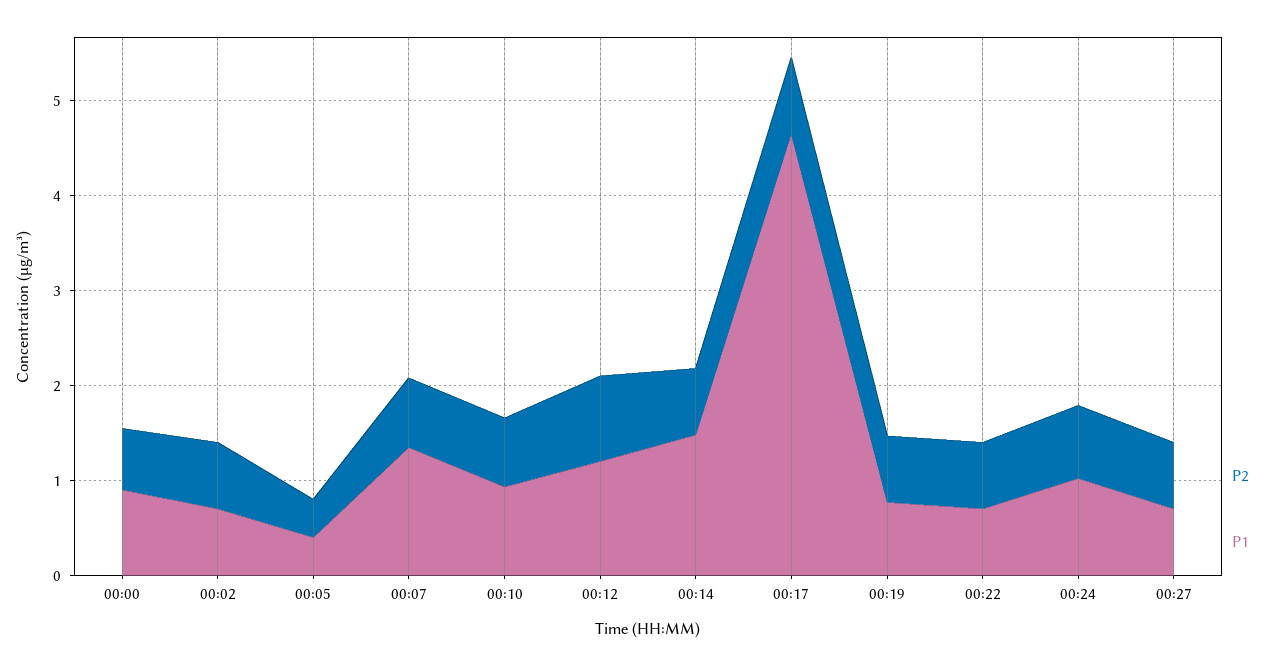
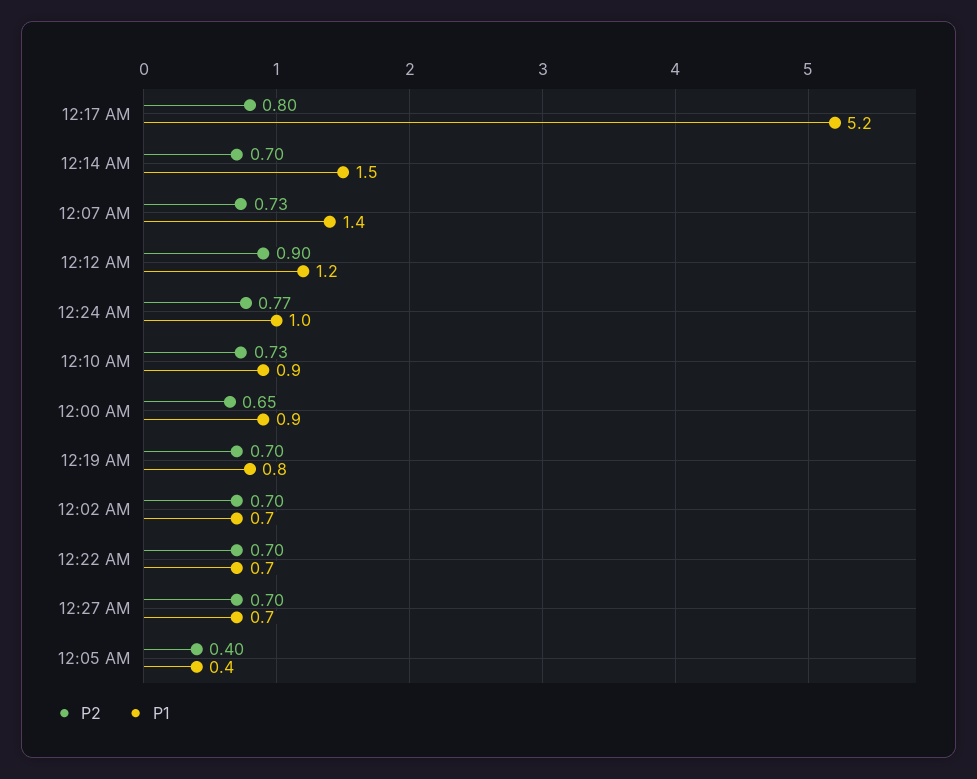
  {
    "P2": {
      "00:00": 0.65,
      "00:02": 0.7,
      "00:05": 0.4,
      "00:07": 0.73,
      "00:10": 0.73,
      "00:12": 0.9,
      "00:14": 0.7,
      "00:17": 0.8,
      "00:19": 0.7,
      "00:22": 0.7,
      "00:24": 0.77,
      "00:27": 0.7
    },
    "P1": {
      "00:00": 0.9,
      "00:02": 0.7,
      "00:05": 0.4,
      "00:07": 1.4,
      "00:10": 0.9,
      "00:12": 1.2,
      "00:14": 1.5,
-     "00:17": 4.6,
+     "00:17": 5.2,
      "00:19": 0.8,
      "00:22": 0.7,
      "00:24": 1,
      "00:27": 0.7
    }
  }

